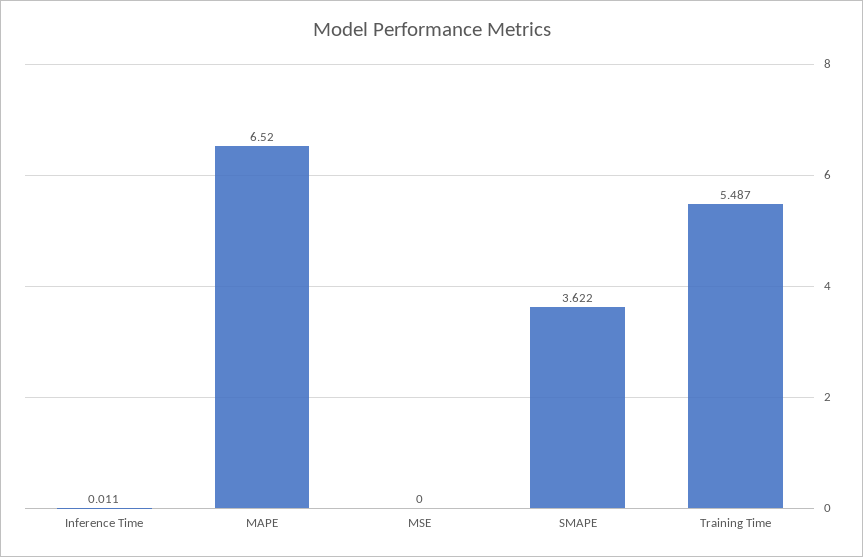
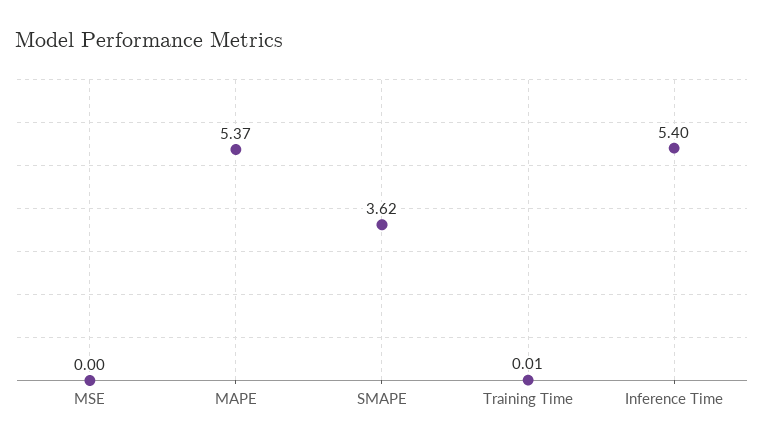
  {
-   "Inference Time": 0.011,
+   "Inference Time": 5.4,
-   "MAPE": 6.52,
+   "MAPE": 5.37,
    "MSE": 0,
    "SMAPE": 3.622,
-   "Training Time": 5.487
+   "Training Time": 0.01
  }

